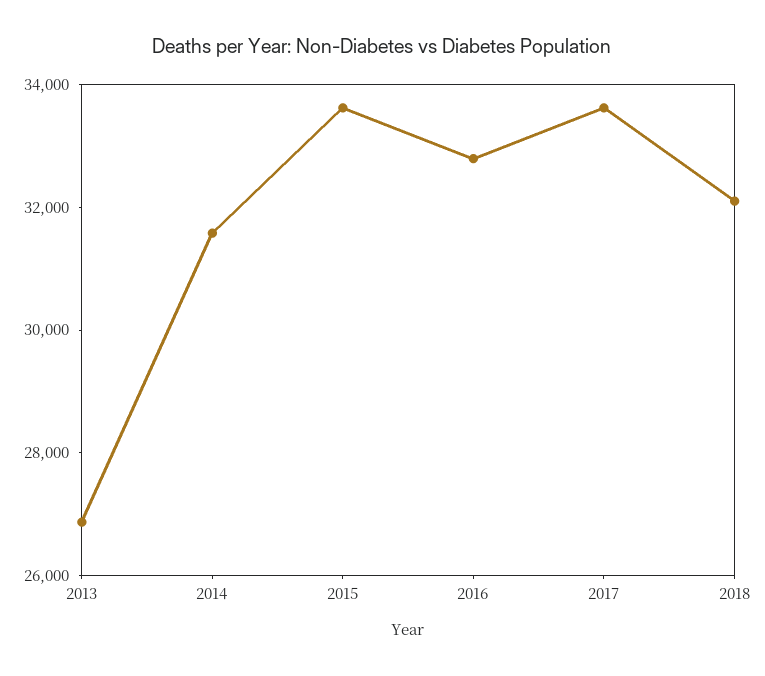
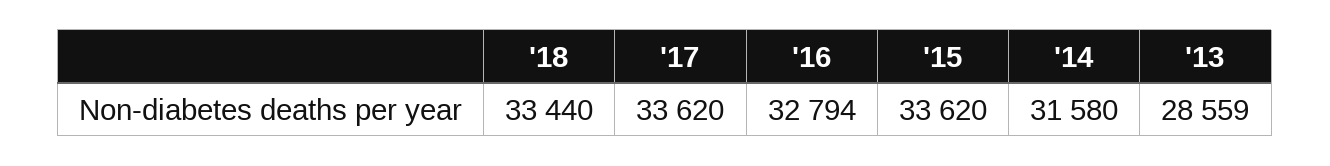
  {
-   "2013": 27000,
+   "2013": 28559,
    "2014": 31580,
    "2015": 33620,
    "2016": 32794,
    "2017": 33620,
-   "2018": 32000
+   "2018": 33440
  }

